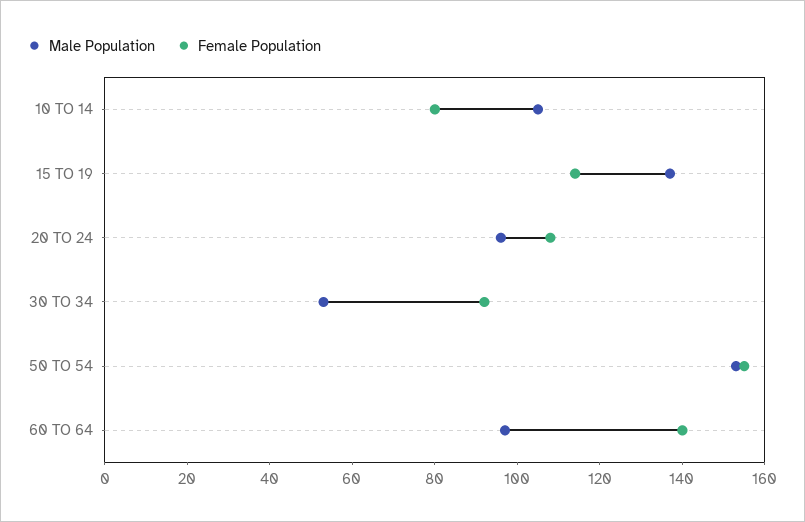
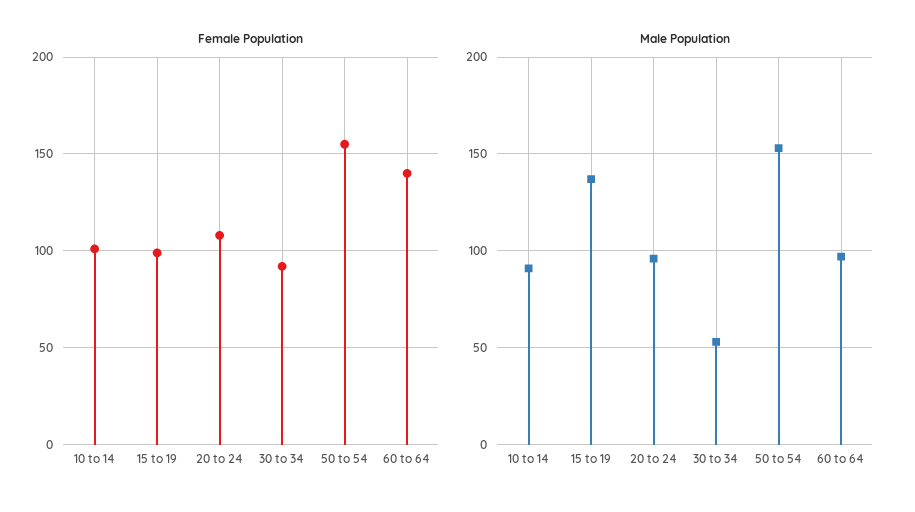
  {
    "Male Population": {
-     "10 TO 14": 105,
+     "10 TO 14": 90,
      "15 TO 19": 135,
      "20 TO 24": 95,
      "30 TO 34": 55,
      "50 TO 54": 155,
      "60 TO 64": 95
    },
    "Female Population": {
-     "10 TO 14": 80,
+     "10 TO 14": 100,
-     "15 TO 19": 115,
+     "15 TO 19": 100,
      "20 TO 24": 110,
      "30 TO 34": 90,
      "50 TO 54": 155,
      "60 TO 64": 140
    }
  }

